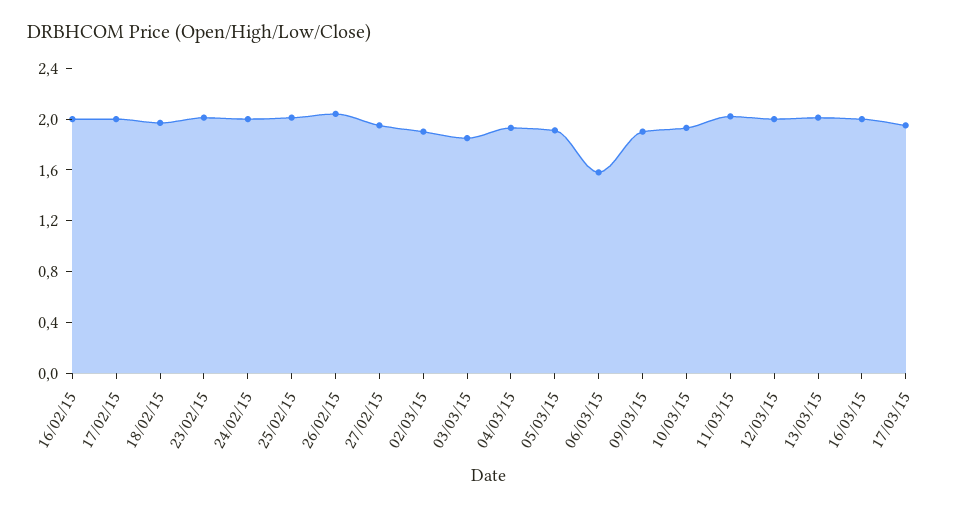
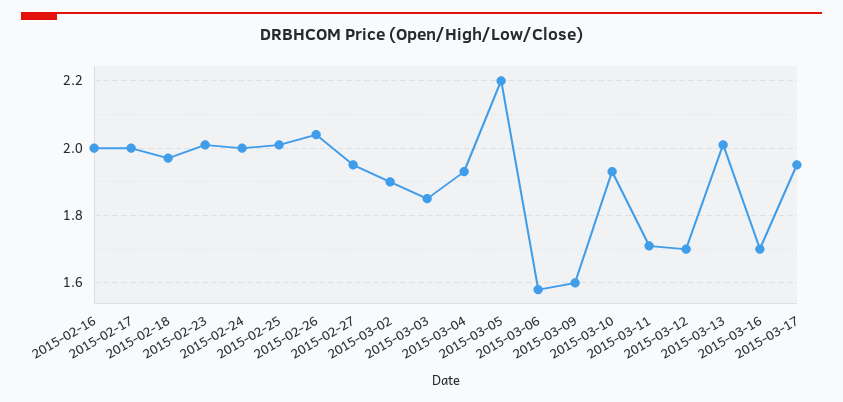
  {
    "16/02/15": 2,
    "17/02/15": 2,
    "18/02/15": 1.95,
    "23/02/15": 2,
    "24/02/15": 2,
    "25/02/15": 2,
    "26/02/15": 2.05,
    "27/02/15": 1.95,
    "02/03/15": 1.9,
    "03/03/15": 1.85,
    "04/03/15": 1.95,
-   "05/03/15": 1.9,
+   "05/03/15": 2.2,
    "06/03/15": 1.6,
-   "09/03/15": 1.9,
+   "09/03/15": 1.6,
    "10/03/15": 1.95,
-   "11/03/15": 2,
+   "11/03/15": 1.7,
-   "12/03/15": 2,
+   "12/03/15": 1.7,
    "13/03/15": 2,
-   "16/03/15": 2,
+   "16/03/15": 1.7,
    "17/03/15": 1.95
  }

